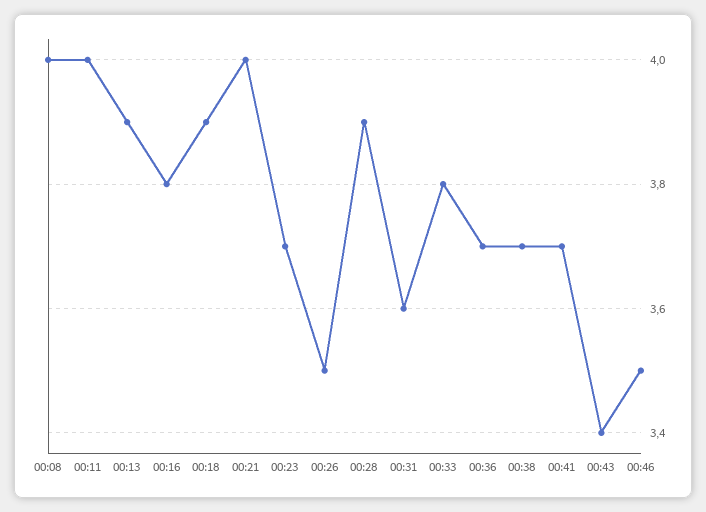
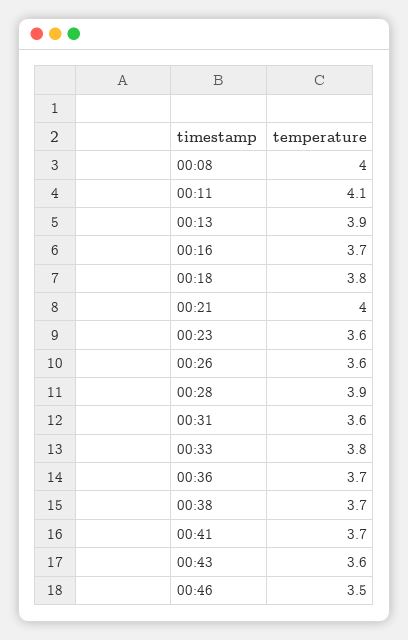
  {
    "00:08": 4,
-   "00:11": 4,
+   "00:11": 4.1,
    "00:13": 3.9,
-   "00:16": 3.8,
+   "00:16": 3.7,
-   "00:18": 3.9,
+   "00:18": 3.8,
    "00:21": 4,
-   "00:23": 3.7,
+   "00:23": 3.6,
-   "00:26": 3.5,
+   "00:26": 3.6,
    "00:28": 3.9,
    "00:31": 3.6,
    "00:33": 3.8,
    "00:36": 3.7,
    "00:38": 3.7,
    "00:41": 3.7,
-   "00:43": 3.4,
+   "00:43": 3.6,
    "00:46": 3.5
  }

